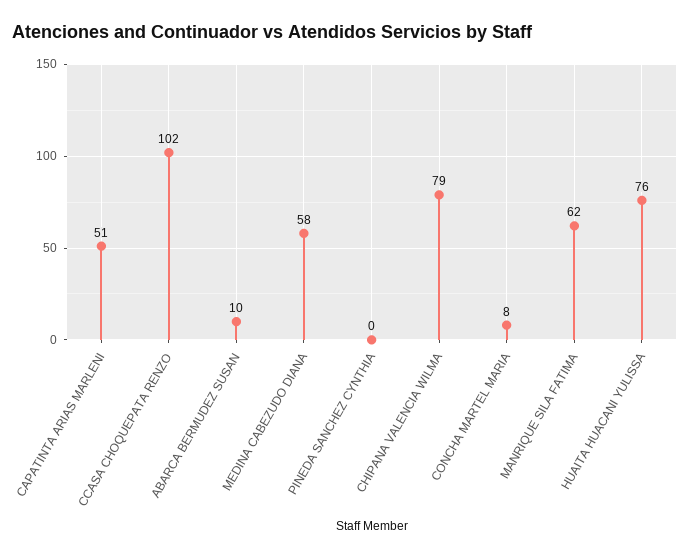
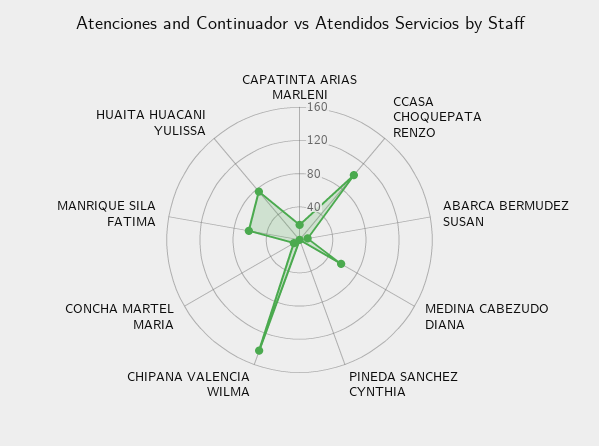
  {
-   "CAPATINTA ARIAS MARLENI": 51,
+   "CAPATINTA ARIAS MARLENI": 20,
    "CCASA CHOQUEPATA RENZO": 102,
    "ABARCA BERMUDEZ SUSAN": 10,
    "MEDINA CABEZUDO DIANA": 58,
    "PINEDA SANCHEZ CYNTHIA": 0,
-   "CHIPANA VALENCIA WILMA": 79,
+   "CHIPANA VALENCIA WILMA": 140,
    "CONCHA MARTEL MARIA": 8,
    "MANRIQUE SILA FATIMA": 62,
    "HUAITA HUACANI YULISSA": 76
  }

